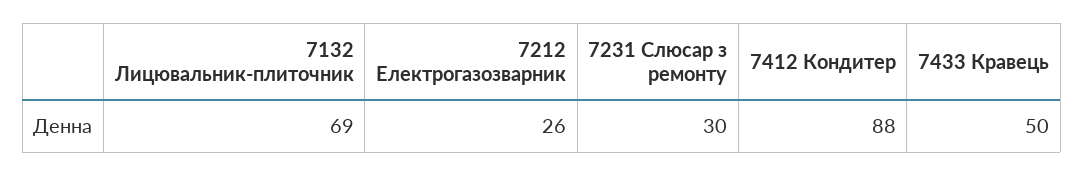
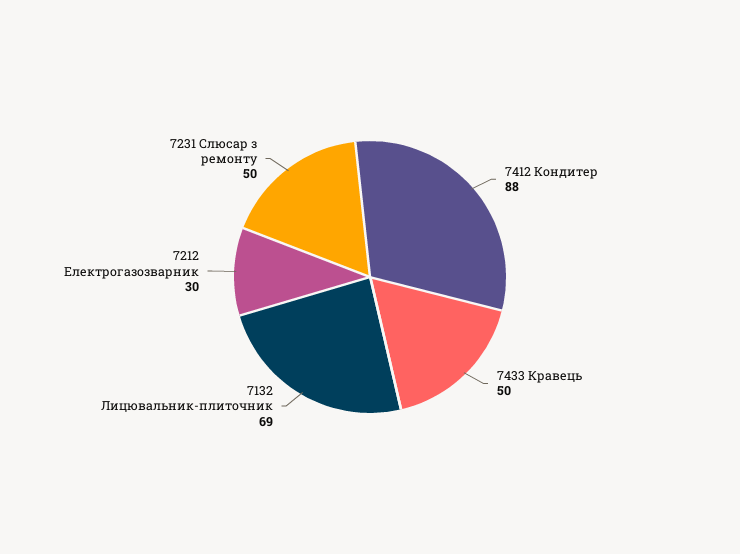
  {
    "7132 Лицювальник-плиточник": 69,
-   "7212 Електрогазозварник": 26,
+   "7212 Електрогазозварник": 30,
-   "7231 Слюсар з ремонту": 30,
+   "7231 Слюсар з ремонту": 50,
    "7412 Кондитер": 88,
    "7433 Кравець": 50
  }

